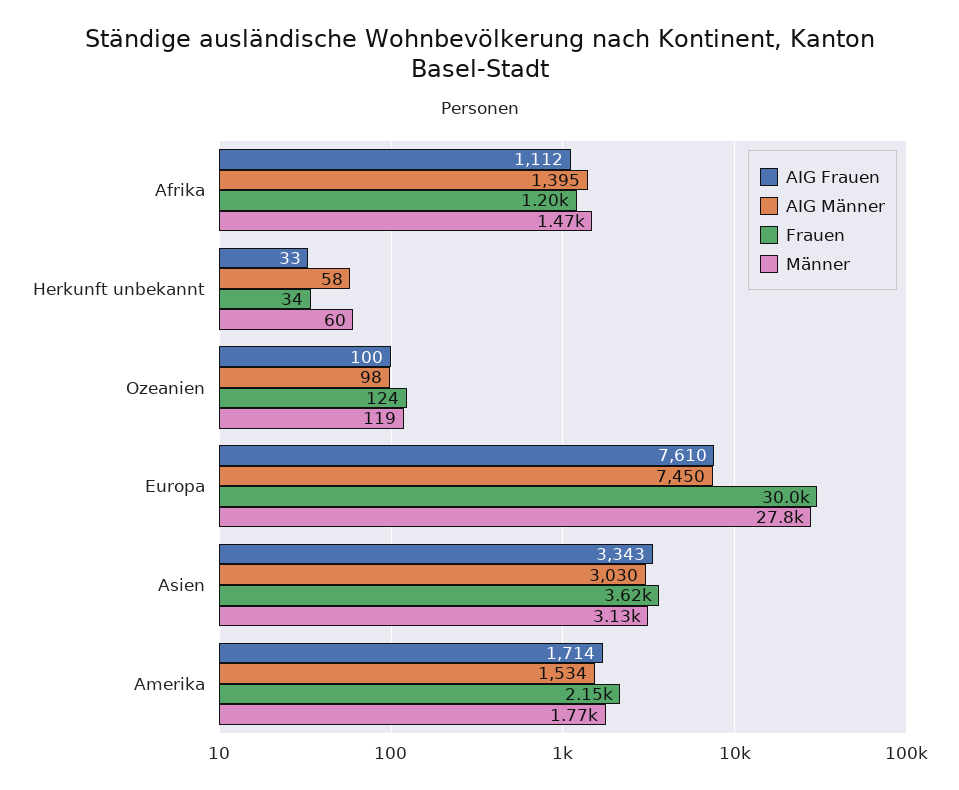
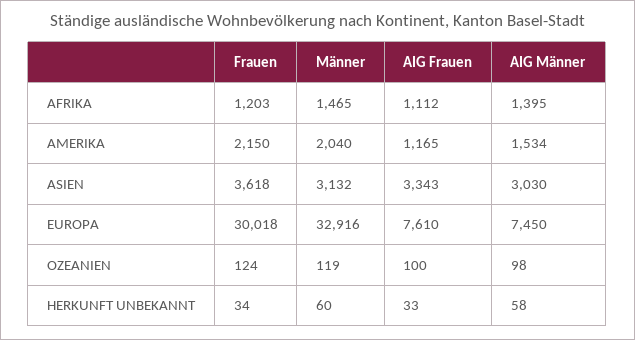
  {
    "AIG Frauen": {
      "Afrika": 1112,
      "Herkunft unbekannt": 33,
      "Ozeanien": 100,
      "Europa": 7610,
      "Asien": 3343,
-     "Amerika": 1714
+     "Amerika": 1165
    },
    "AIG Männer": {
      "Afrika": 1395,
      "Herkunft unbekannt": 58,
      "Ozeanien": 98,
      "Europa": 7450,
      "Asien": 3030,
      "Amerika": 1534
    },
    "Frauen": {
      "Afrika": 1203,
      "Herkunft unbekannt": 34,
      "Ozeanien": 124,
      "Europa": 30018,
      "Asien": 3618,
      "Amerika": 2150
    },
    "Männer": {
      "Afrika": 1465,
      "Herkunft unbekannt": 60,
      "Ozeanien": 119,
-     "Europa": 27800,
+     "Europa": 32916,
      "Asien": 3132,
-     "Amerika": 1770
+     "Amerika": 2040
    }
  }

